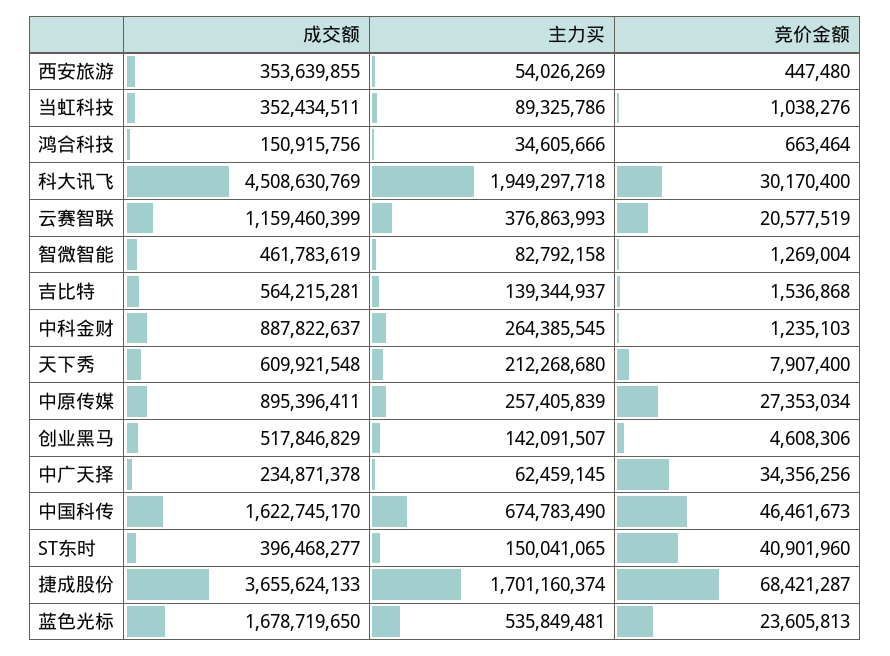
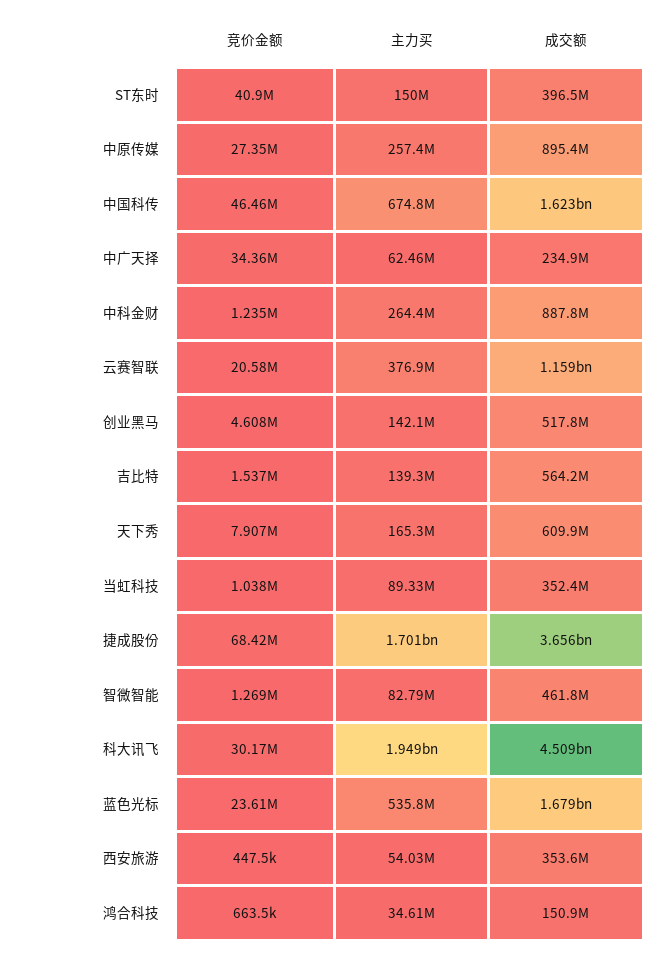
  {
    "成交额": {
      "西安旅游": 353639855,
      "当虹科技": 352434511,
      "鸿合科技": 150915756,
      "科大讯飞": 4508630769,
      "云赛智联": 1159460399,
      "智微智能": 461783619,
      "吉比特": 564215281,
      "中科金财": 887822637,
      "天下秀": 609921548,
      "中原传媒": 895396411,
      "创业黑马": 517846829,
      "中广天择": 234871378,
      "中国科传": 1622745170,
      "ST东时": 396468277,
      "捷成股份": 3655624133,
      "蓝色光标": 1678719650
    },
    "主力买": {
      "西安旅游": 54026269,
      "当虹科技": 89325786,
      "鸿合科技": 34605666,
      "科大讯飞": 1949297718,
      "云赛智联": 376863993,
      "智微智能": 82792158,
      "吉比特": 139344937,
      "中科金财": 264385545,
-     "天下秀": 212268680,
+     "天下秀": 165300000,
      "中原传媒": 257405839,
      "创业黑马": 142091507,
      "中广天择": 62459145,
      "中国科传": 674783490,
      "ST东时": 150041065,
      "捷成股份": 1701160374,
      "蓝色光标": 535849481
    },
    "竞价金额": {
      "西安旅游": 447480,
      "当虹科技": 1038276,
      "鸿合科技": 663464,
      "科大讯飞": 30170400,
      "云赛智联": 20577519,
      "智微智能": 1269004,
      "吉比特": 1536868,
      "中科金财": 1235103,
      "天下秀": 7907400,
      "中原传媒": 27353034,
      "创业黑马": 4608306,
      "中广天择": 34356256,
      "中国科传": 46461673,
      "ST东时": 40901960,
      "捷成股份": 68421287,
      "蓝色光标": 23605813
    }
  }

